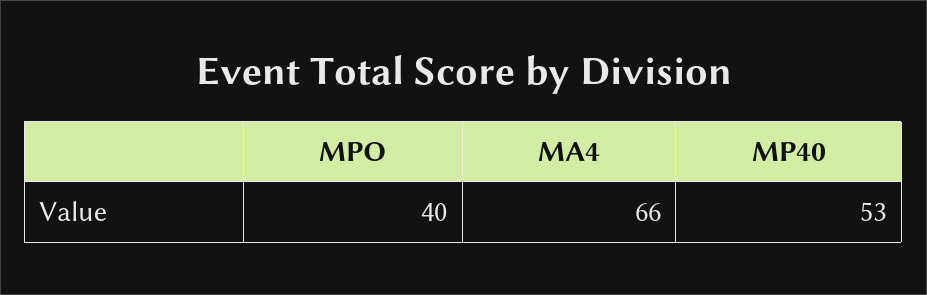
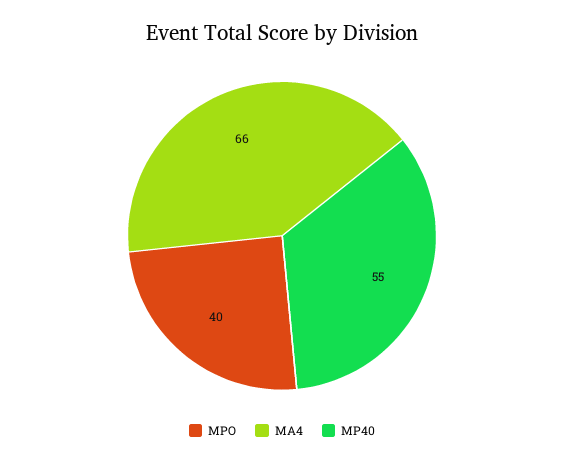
  {
    "MPO": 40,
    "MA4": 66,
-   "MP40": 53
+   "MP40": 55
  }

